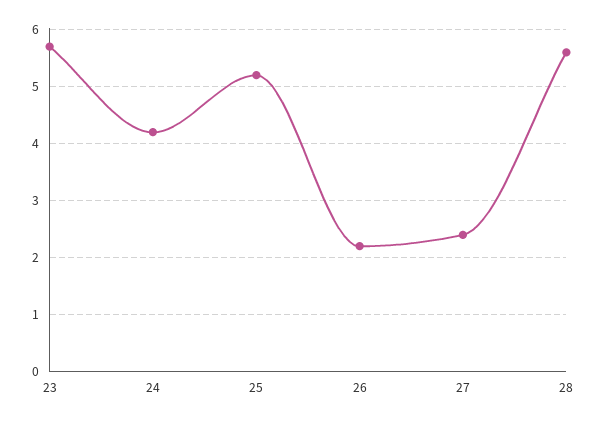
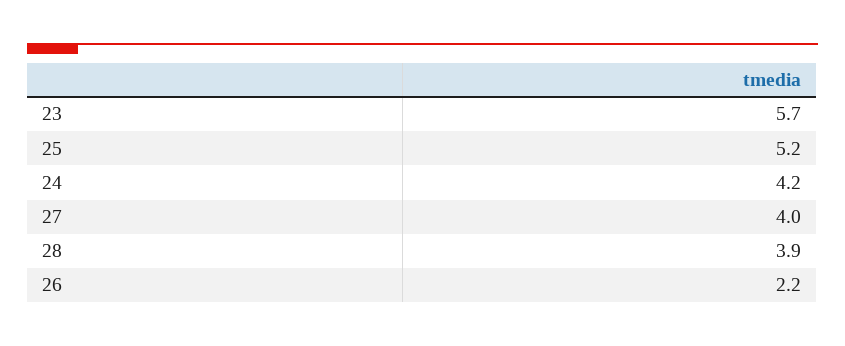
  {
    "23": 5.7,
    "24": 4.2,
    "25": 5.2,
    "26": 2.2,
-   "27": 2.5,
+   "27": 4,
-   "28": 5.5
+   "28": 3.9
  }

